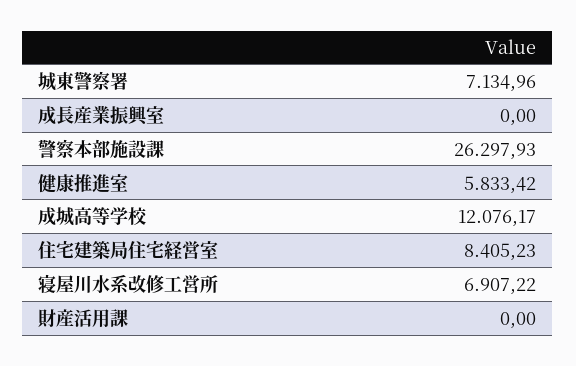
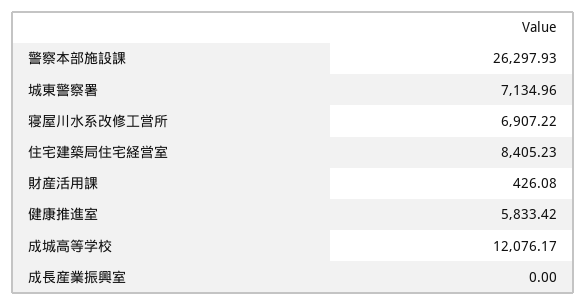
  {
    "城東警察署": 7134.96,
    "成長産業振興室": 0,
    "警察本部施設課": 26297.93,
    "健康推進室": 5833.42,
    "成城高等学校": 12076.17,
    "住宅建築局住宅経営室": 8405.23,
    "寝屋川水系改修工営所": 6907.22,
-   "財産活用課": 0
+   "財産活用課": 426.08
  }

